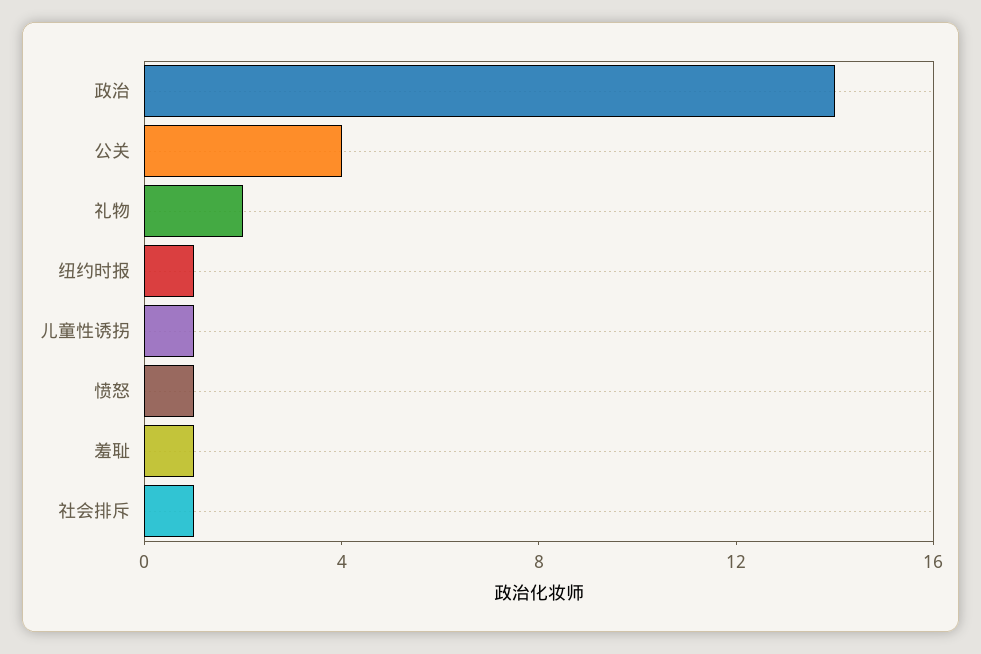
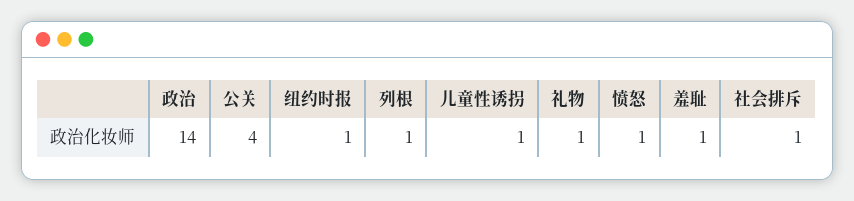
  {
    "政治": 14,
    "公关": 4,
-   "礼物": 2,
+   "礼物": 1,
    "纽约时报": 1,
    "儿童性诱拐": 1,
    "愤怒": 1,
    "羞耻": 1,
-   "社会排斥": 1
+   "社会排斥": 1,
+   "列根": 1
  }

